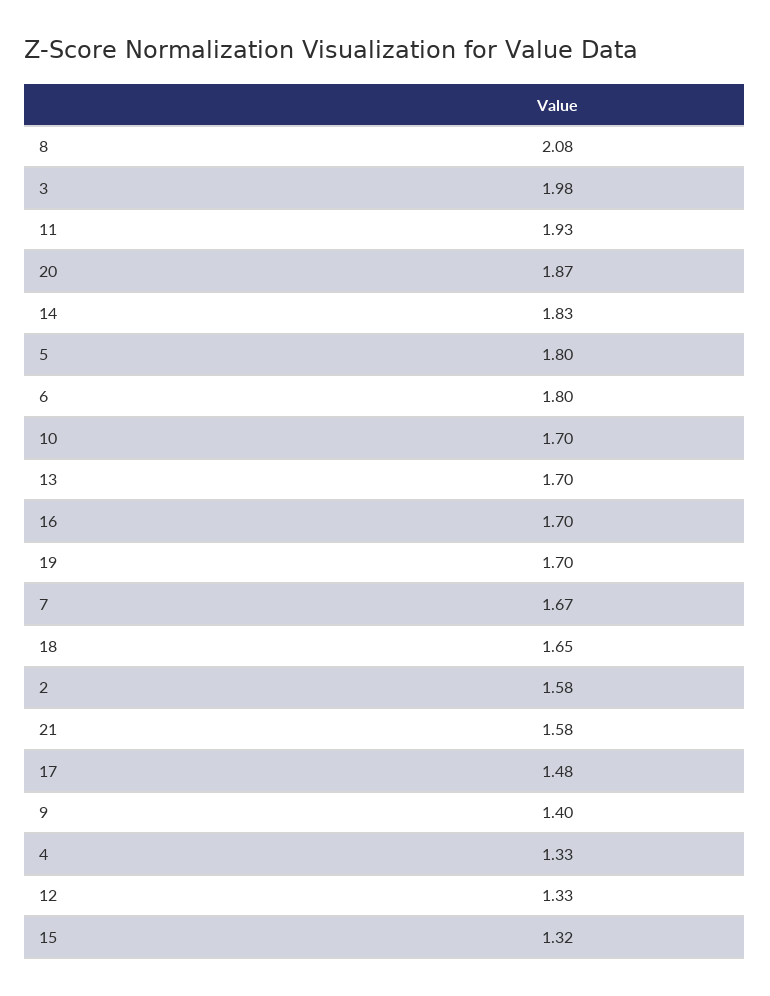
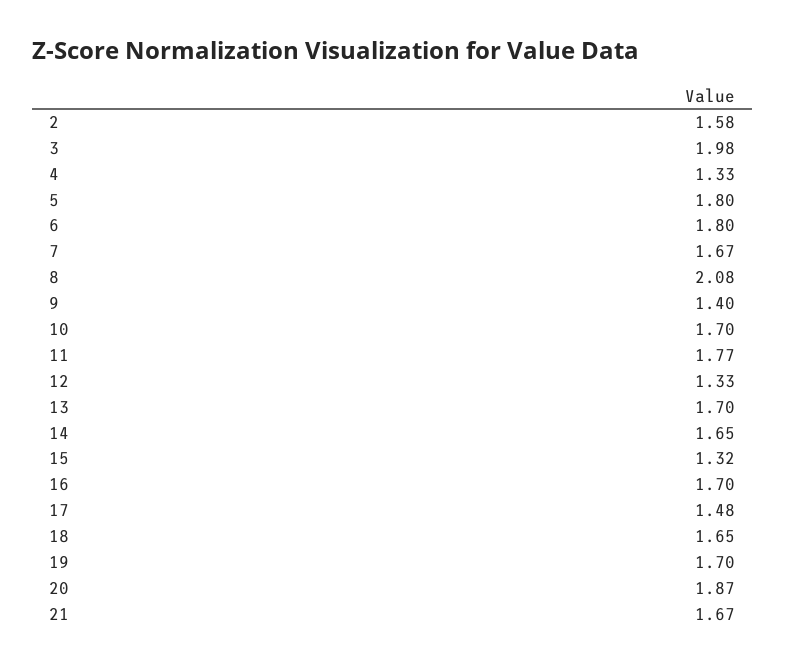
  {
    "8": 2.08,
    "3": 1.98,
-   "11": 1.93,
+   "11": 1.77,
    "20": 1.87,
-   "14": 1.83,
+   "14": 1.65,
    "5": 1.8,
    "6": 1.8,
    "10": 1.7,
    "13": 1.7,
    "16": 1.7,
    "19": 1.7,
    "7": 1.67,
    "18": 1.65,
    "2": 1.58,
-   "21": 1.58,
+   "21": 1.67,
    "17": 1.48,
    "9": 1.4,
    "4": 1.33,
    "12": 1.33,
    "15": 1.32
  }

